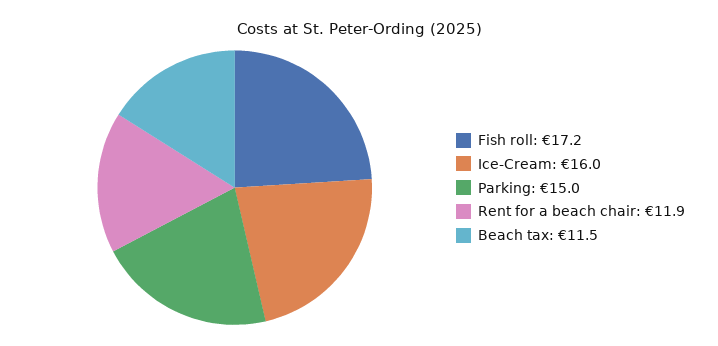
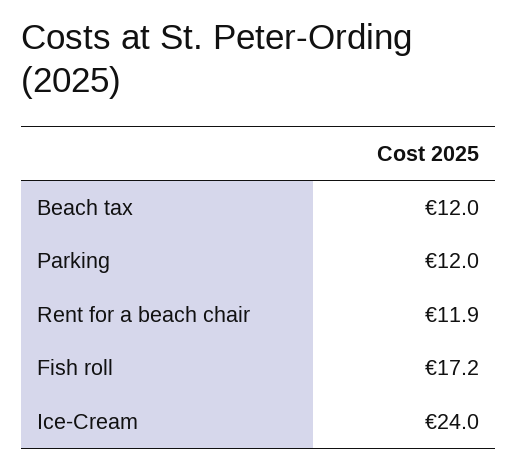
  {
    "Fish roll": 17.2,
-   "Ice-Cream": 16,
+   "Ice-Cream": 24,
-   "Parking": 15,
+   "Parking": 12,
    "Rent for a beach chair": 11.9,
-   "Beach tax": 11.5
+   "Beach tax": 12
  }

